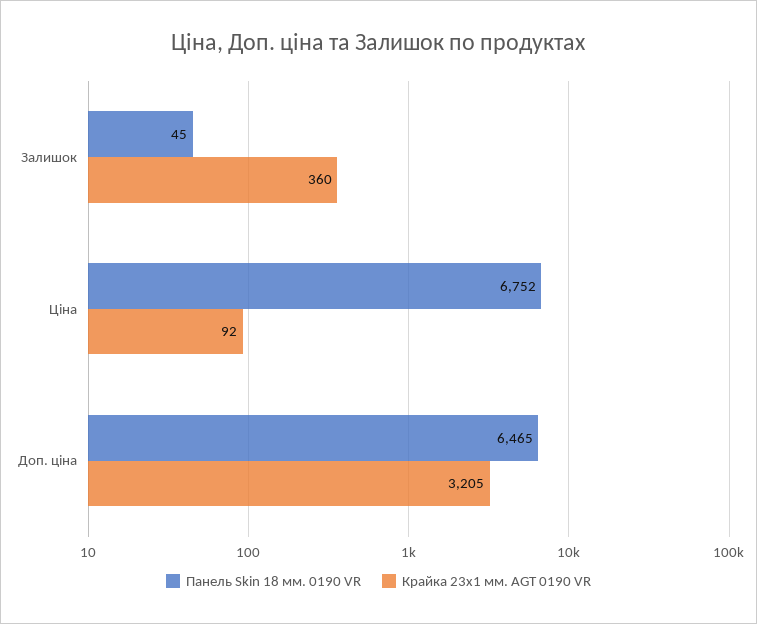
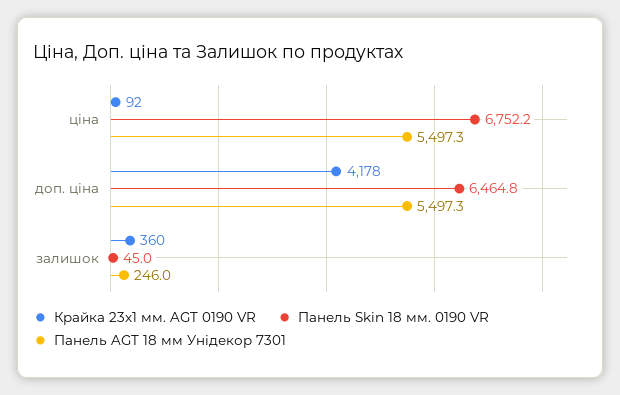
  {
    "Панель Skin 18 мм. 0190 VR": {
      "Залишок": 45,
      "Ціна": 6752.2,
      "Доп. ціна": 6464.8
    },
    "Крайка 23x1 мм. AGT 0190 VR": {
      "Залишок": 360,
      "Ціна": 92,
-     "Доп. ціна": 3205
+     "Доп. ціна": 4178
-   }
+   },
+   "Панель AGT 18 мм Унідекор 7301": {
+     "Ціна": 5497.3,
+     "Доп. ціна": 5497.3,
+     "Залишок": 246
+   }
  }

